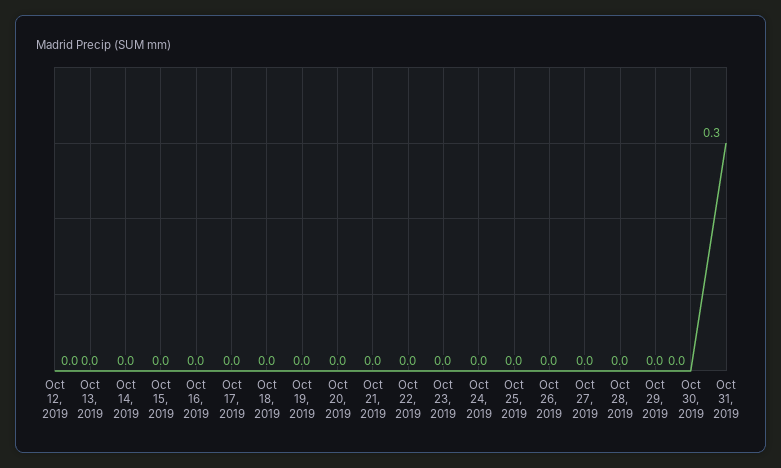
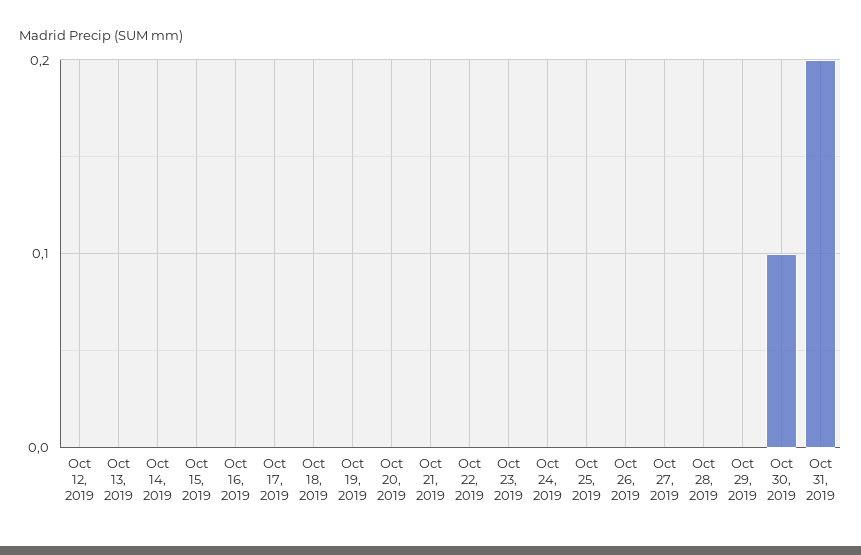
  {
    "Oct 12, 2019": 0,
    "Oct 13, 2019": 0,
    "Oct 14, 2019": 0,
    "Oct 15, 2019": 0,
    "Oct 16, 2019": 0,
    "Oct 17, 2019": 0,
    "Oct 18, 2019": 0,
    "Oct 19, 2019": 0,
    "Oct 20, 2019": 0,
    "Oct 21, 2019": 0,
    "Oct 22, 2019": 0,
    "Oct 23, 2019": 0,
    "Oct 24, 2019": 0,
    "Oct 25, 2019": 0,
    "Oct 26, 2019": 0,
    "Oct 27, 2019": 0,
    "Oct 28, 2019": 0,
    "Oct 29, 2019": 0,
-   "Oct 30, 2019": 0,
+   "Oct 30, 2019": 0.1,
-   "Oct 31, 2019": 0.3
+   "Oct 31, 2019": 0.2
  }

